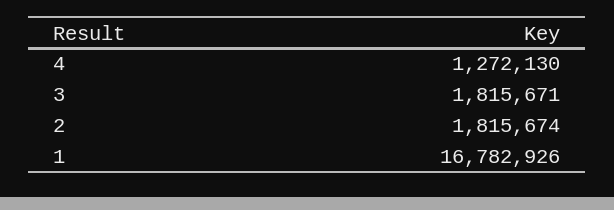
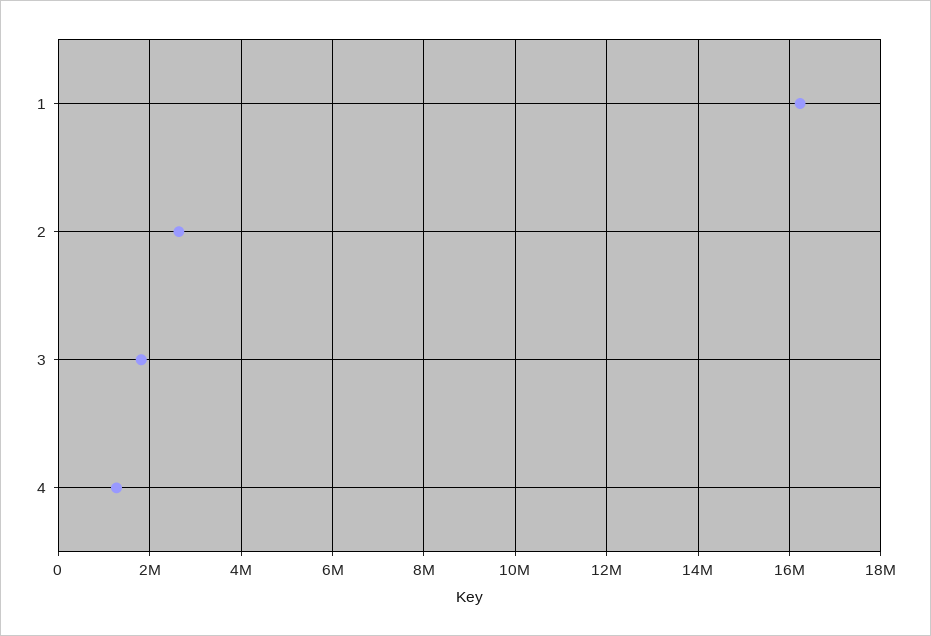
  {
    "4": 1272130,
    "3": 1815671,
-   "2": 1815674,
+   "2": 2600000,
-   "1": 16782926
+   "1": 16200000
  }

